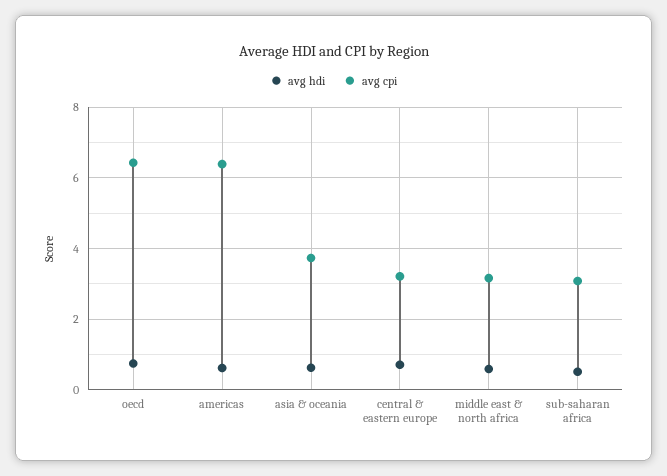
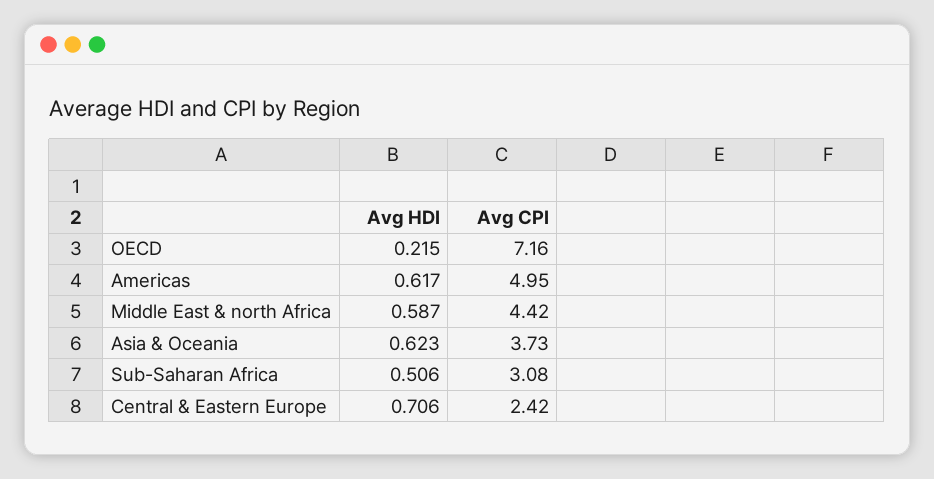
  {
    "avg hdi": {
-     "oecd": 0.8,
+     "oecd": 0.215,
      "americas": 0.617,
      "asia & oceania": 0.623,
      "central & eastern europe": 0.706,
      "middle east & north africa": 0.587,
      "sub-saharan africa": 0.506
    },
    "avg cpi": {
-     "oecd": 6.4,
+     "oecd": 7.16,
-     "americas": 6.4,
+     "americas": 4.95,
      "asia & oceania": 3.73,
-     "central & eastern europe": 3.2,
+     "central & eastern europe": 2.42,
-     "middle east & north africa": 3.2,
+     "middle east & north africa": 4.42,
      "sub-saharan africa": 3.08
    }
  }

